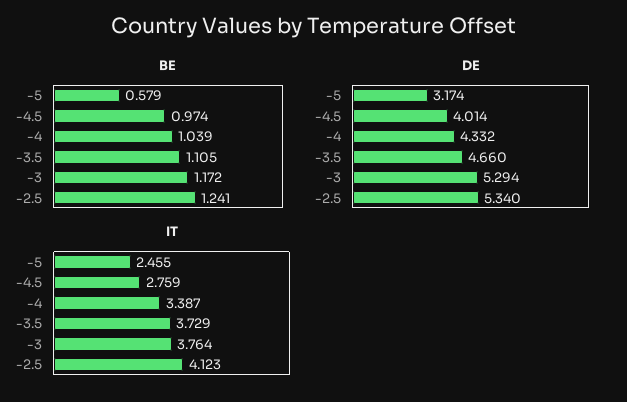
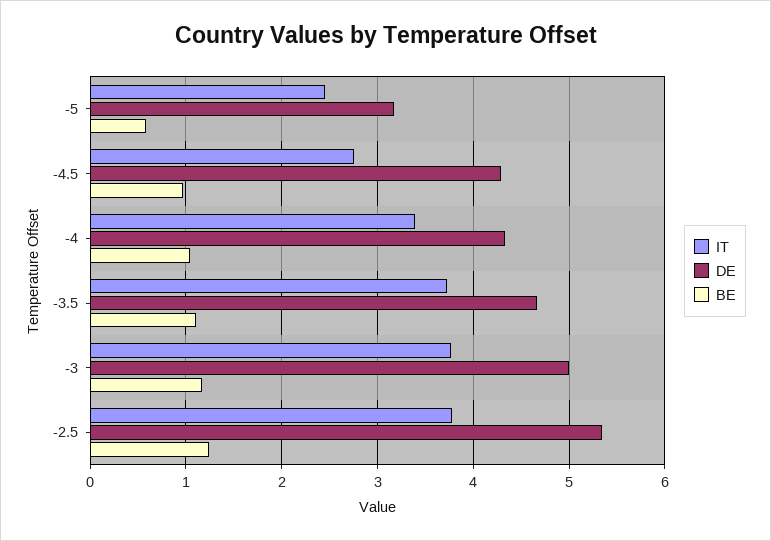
  {
    "BE": {
      "-5": 0.579,
      "-4.5": 0.974,
      "-4": 1.039,
      "-3.5": 1.105,
      "-3": 1.172,
      "-2.5": 1.241
    },
    "DE": {
      "-5": 3.174,
-     "-4.5": 4.014,
+     "-4.5": 4.3,
      "-4": 4.332,
      "-3.5": 4.66,
-     "-3": 5.294,
+     "-3": 5,
      "-2.5": 5.34
    },
    "IT": {
      "-5": 2.455,
      "-4.5": 2.759,
      "-4": 3.387,
      "-3.5": 3.729,
      "-3": 3.764,
-     "-2.5": 4.123
+     "-2.5": 3.8
    }
  }

